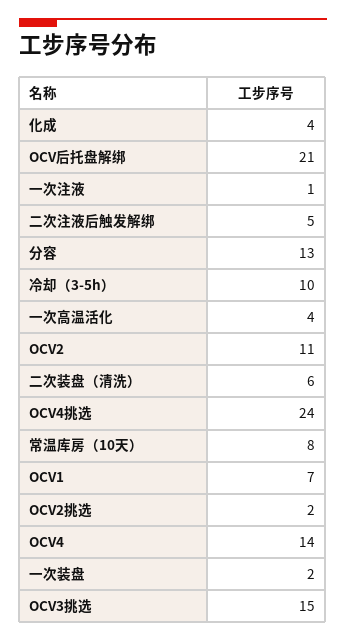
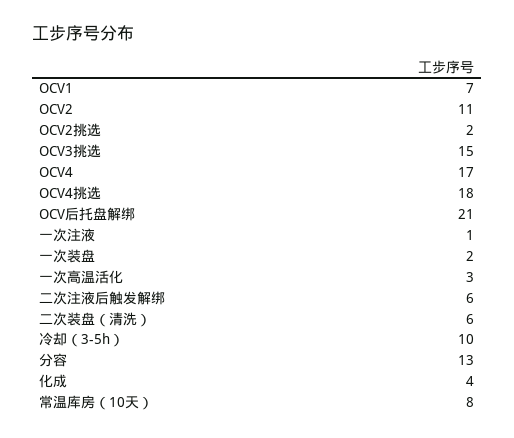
  {
    "化成": 4,
    "OCV后托盘解绑": 21,
    "一次注液": 1,
-   "二次注液后触发解绑": 5,
+   "二次注液后触发解绑": 6,
    "分容": 13,
    "冷却（3-5h）": 10,
-   "一次高温活化": 4,
+   "一次高温活化": 3,
    "OCV2": 11,
    "二次装盘（清洗）": 6,
-   "OCV4挑选": 24,
+   "OCV4挑选": 18,
    "常温库房（10天）": 8,
    "OCV1": 7,
    "OCV2挑选": 2,
-   "OCV4": 14,
+   "OCV4": 17,
    "一次装盘": 2,
    "OCV3挑选": 15
  }

